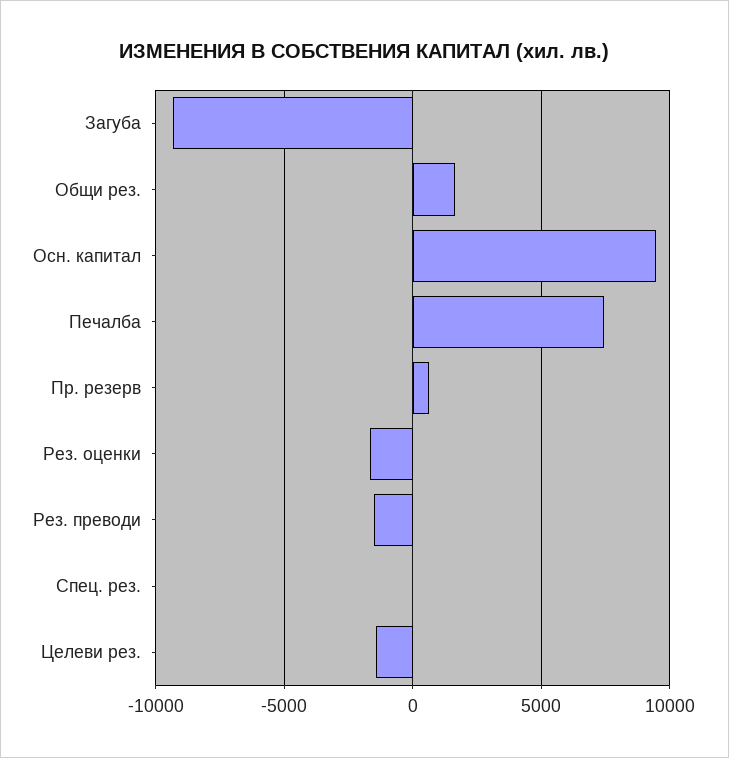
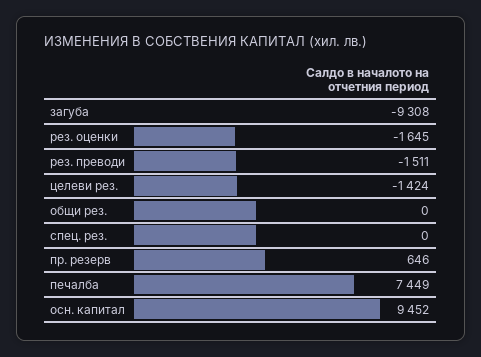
  {
    "Загуба": -9308,
-   "Общи рез.": 1500,
+   "Общи рез.": 0,
    "Осн. капитал": 9452,
    "Печалба": 7449,
    "Пр. резерв": 646,
    "Рез. оценки": -1645,
    "Рез. преводи": -1511,
    "Спец. рез.": 0,
    "Целеви рез.": -1424
  }

